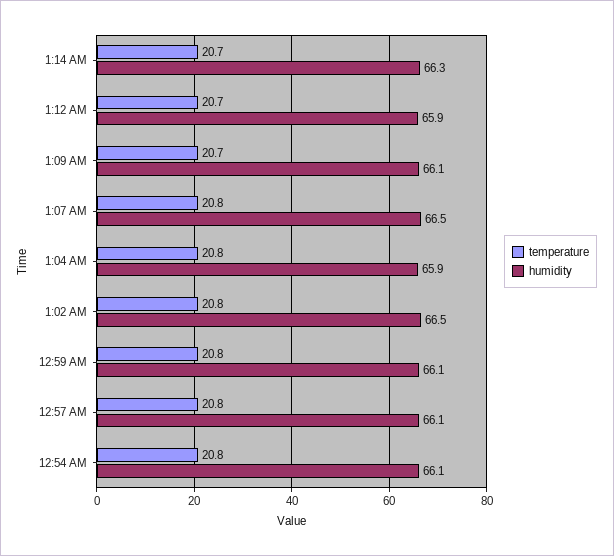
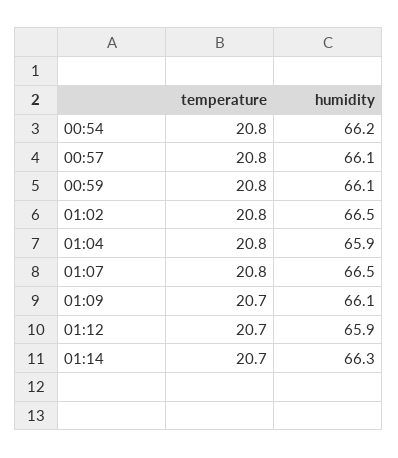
  {
    "temperature": {
      "1:14 AM": 20.7,
      "1:12 AM": 20.7,
      "1:09 AM": 20.7,
      "1:07 AM": 20.8,
      "1:04 AM": 20.8,
      "1:02 AM": 20.8,
      "12:59 AM": 20.8,
      "12:57 AM": 20.8,
      "12:54 AM": 20.8
    },
    "humidity": {
      "1:14 AM": 66.3,
      "1:12 AM": 65.9,
      "1:09 AM": 66.1,
      "1:07 AM": 66.5,
      "1:04 AM": 65.9,
      "1:02 AM": 66.5,
      "12:59 AM": 66.1,
      "12:57 AM": 66.1,
-     "12:54 AM": 66.1
+     "12:54 AM": 66.2
    }
  }

